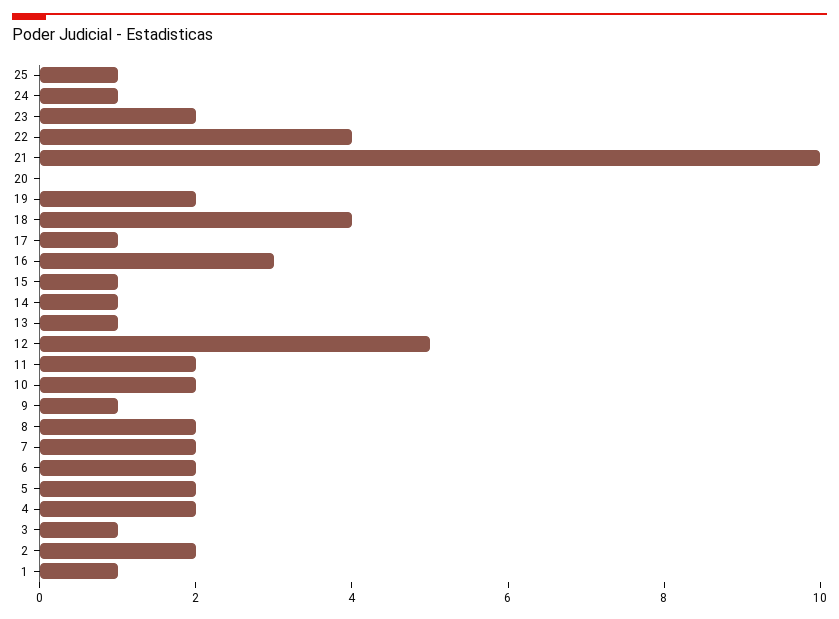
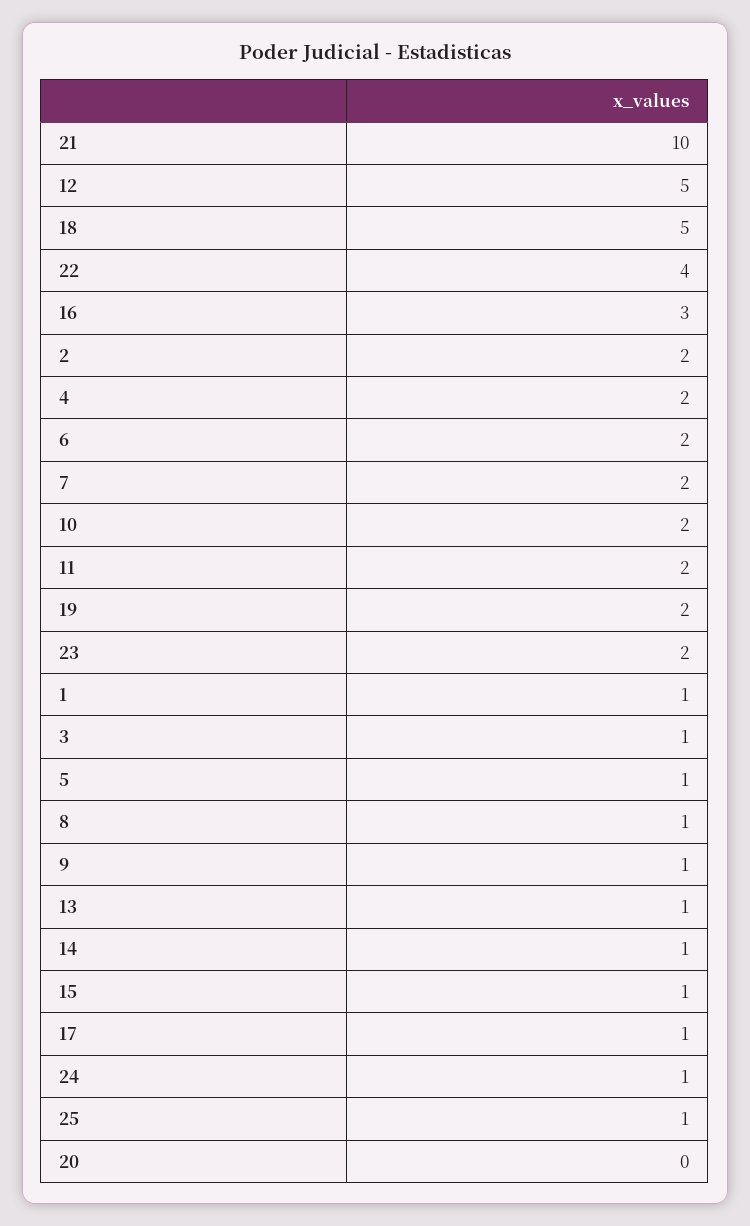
  {
    "25": 1,
    "24": 1,
    "23": 2,
    "22": 4,
    "21": 10,
    "20": 0,
    "19": 2,
-   "18": 4,
+   "18": 5,
    "17": 1,
    "16": 3,
    "15": 1,
    "14": 1,
    "13": 1,
    "12": 5,
    "11": 2,
    "10": 2,
    "9": 1,
-   "8": 2,
+   "8": 1,
    "7": 2,
    "6": 2,
-   "5": 2,
+   "5": 1,
    "4": 2,
    "3": 1,
    "2": 2,
    "1": 1
  }

